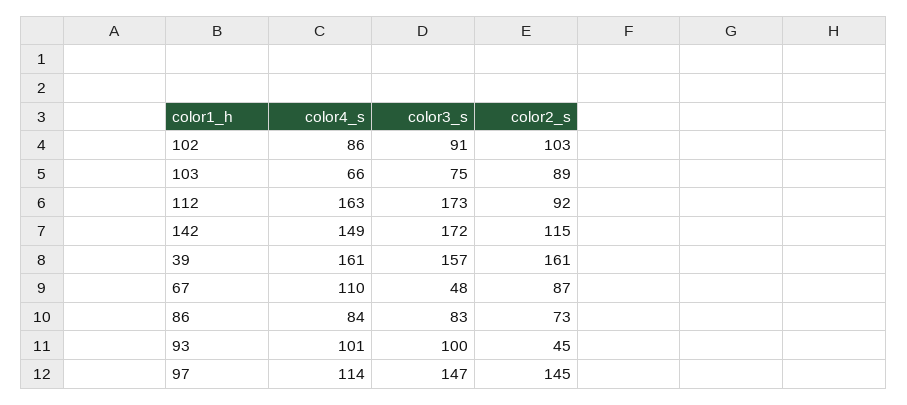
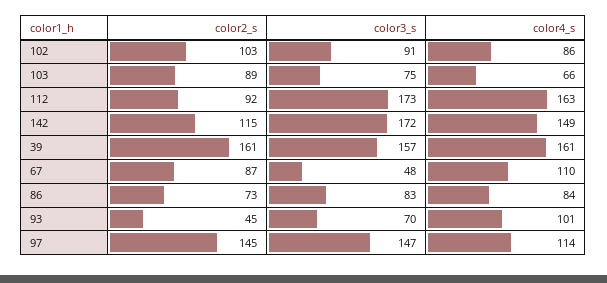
  {
    "color4_s": {
      "102": 86,
      "103": 66,
      "112": 163,
      "142": 149,
      "39": 161,
      "67": 110,
      "86": 84,
      "93": 101,
      "97": 114
    },
    "color3_s": {
      "102": 91,
      "103": 75,
      "112": 173,
      "142": 172,
      "39": 157,
      "67": 48,
      "86": 83,
-     "93": 100,
+     "93": 70,
      "97": 147
    },
    "color2_s": {
      "102": 103,
      "103": 89,
      "112": 92,
      "142": 115,
      "39": 161,
      "67": 87,
      "86": 73,
      "93": 45,
      "97": 145
    }
  }

